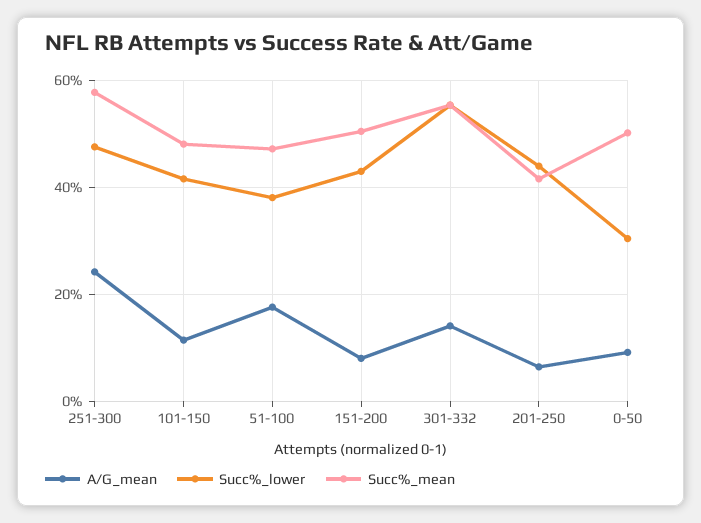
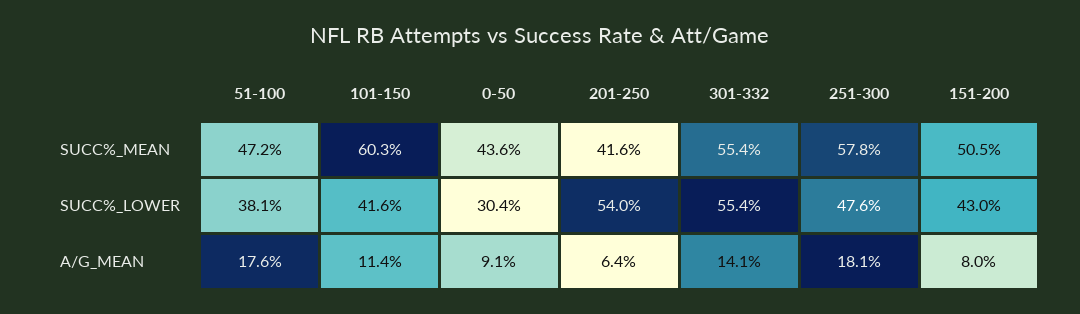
  {
    "A/G_mean": {
-     "251-300": 24,
+     "251-300": 18.1,
      "101-150": 11.4,
      "51-100": 17.6,
      "151-200": 8,
      "301-332": 14.1,
      "201-250": 6.4,
      "0-50": 9.1
    },
    "Succ%_lower": {
      "251-300": 47.6,
      "101-150": 41.6,
      "51-100": 38.1,
      "151-200": 43,
      "301-332": 55.4,
-     "201-250": 44,
+     "201-250": 54,
      "0-50": 30.4
    },
    "Succ%_mean": {
      "251-300": 57.8,
-     "101-150": 48,
+     "101-150": 60.3,
      "51-100": 47.2,
      "151-200": 50.5,
      "301-332": 55.4,
      "201-250": 41.6,
-     "0-50": 50
+     "0-50": 43.6
    }
  }

